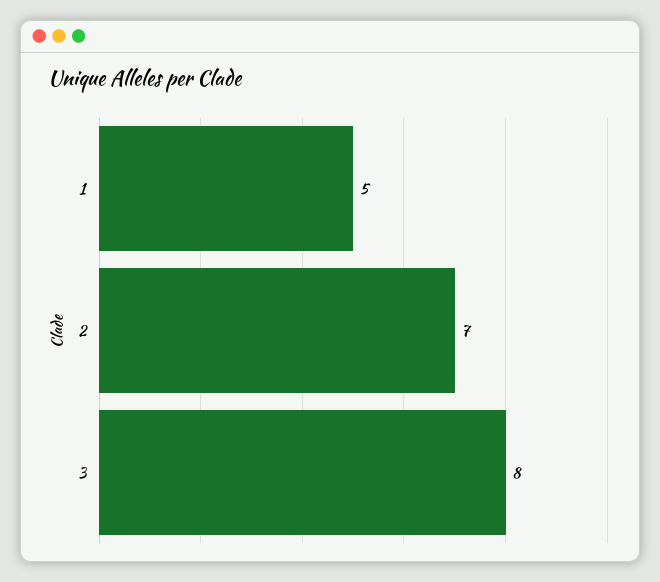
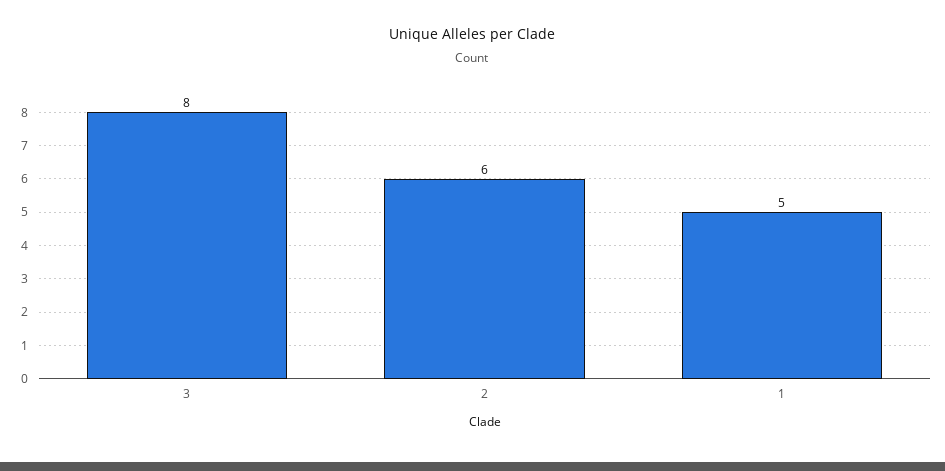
  {
    "1": 5,
-   "2": 7,
+   "2": 6,
    "3": 8
  }

